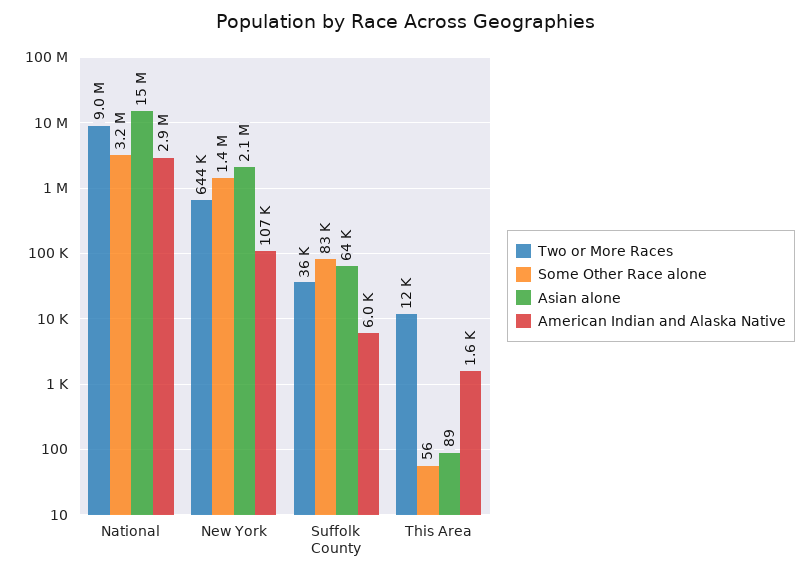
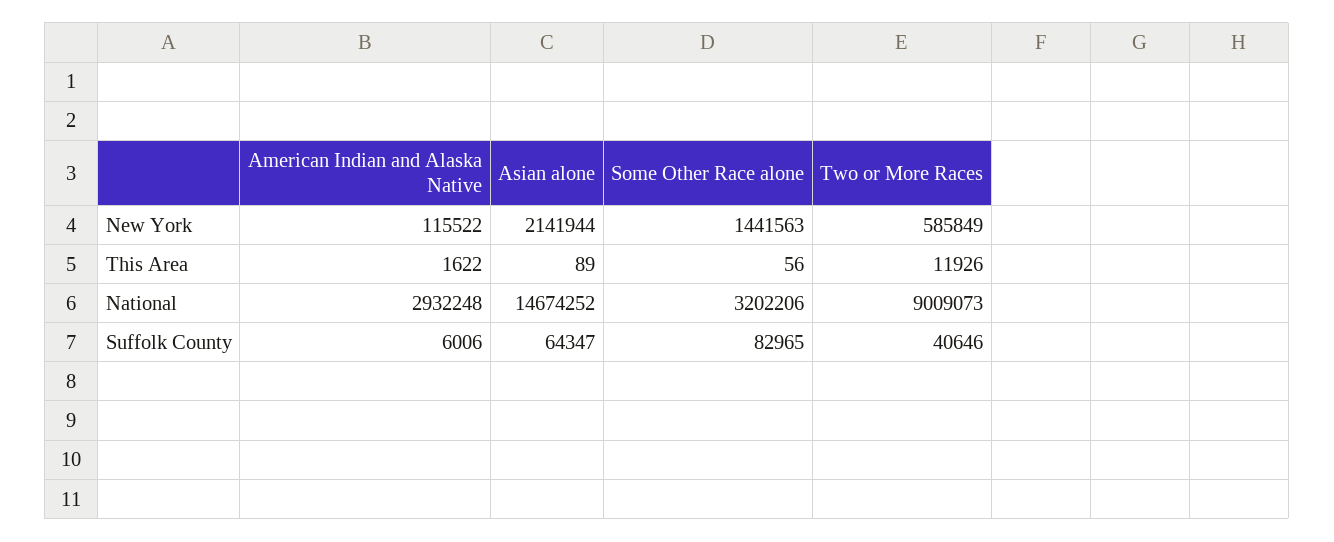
  {
    "Two or More Races": {
      "National": 9009073,
-     "New York": 644000,
+     "New York": 585849,
-     "Suffolk County": 36000,
+     "Suffolk County": 40646,
      "This Area": 11926
    },
    "Some Other Race alone": {
      "National": 3202206,
      "New York": 1441563,
      "Suffolk County": 82965,
      "This Area": 56
    },
    "Asian alone": {
      "National": 14674252,
      "New York": 2141944,
      "Suffolk County": 64347,
      "This Area": 89
    },
    "American Indian and Alaska Native": {
      "National": 2932248,
-     "New York": 107000,
+     "New York": 115522,
      "Suffolk County": 6006,
      "This Area": 1622
    }
  }

